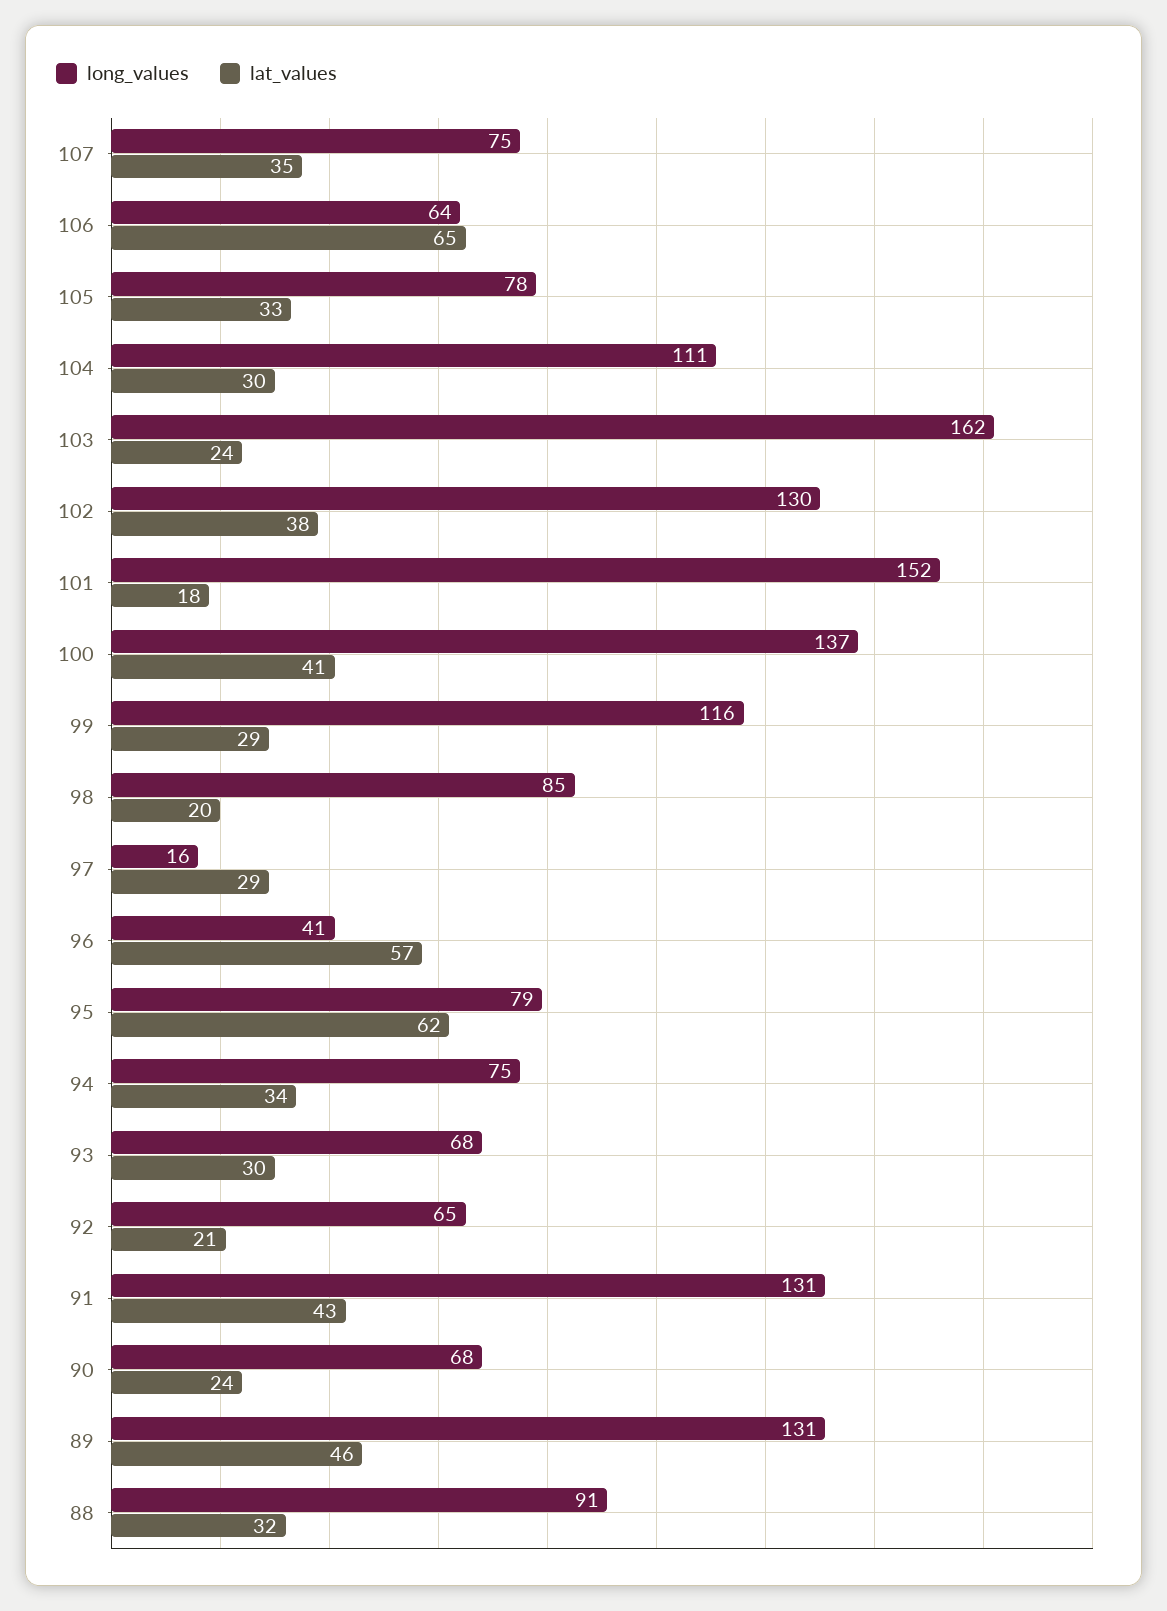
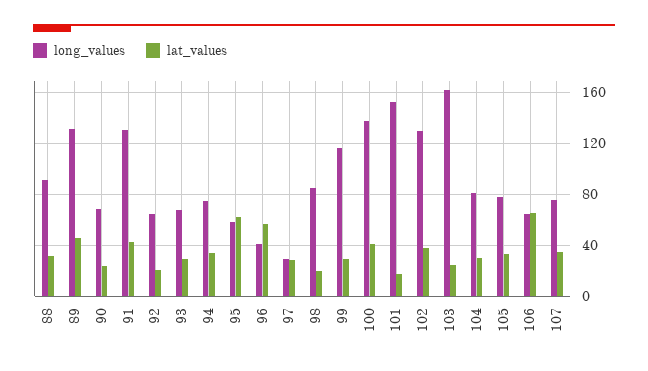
  {
    "long_values": {
      "107": 75,
      "106": 64,
      "105": 78,
-     "104": 111,
+     "104": 80,
      "103": 162,
      "102": 130,
      "101": 152,
      "100": 137,
      "99": 116,
      "98": 85,
-     "97": 16,
+     "97": 30,
      "96": 41,
-     "95": 79,
+     "95": 60,
      "94": 75,
      "93": 68,
      "92": 65,
      "91": 131,
      "90": 68,
      "89": 131,
      "88": 91
    },
    "lat_values": {
      "107": 35,
      "106": 65,
      "105": 33,
      "104": 30,
      "103": 24,
      "102": 38,
      "101": 18,
      "100": 41,
      "99": 29,
      "98": 20,
      "97": 29,
      "96": 57,
      "95": 62,
      "94": 34,
      "93": 30,
      "92": 21,
      "91": 43,
      "90": 24,
      "89": 46,
      "88": 32
    }
  }

